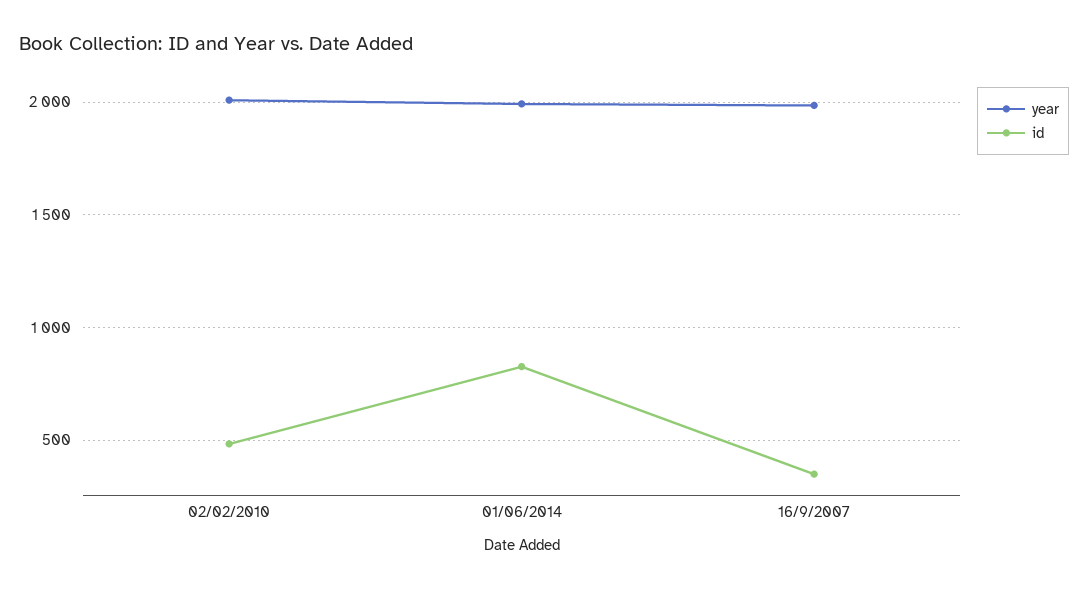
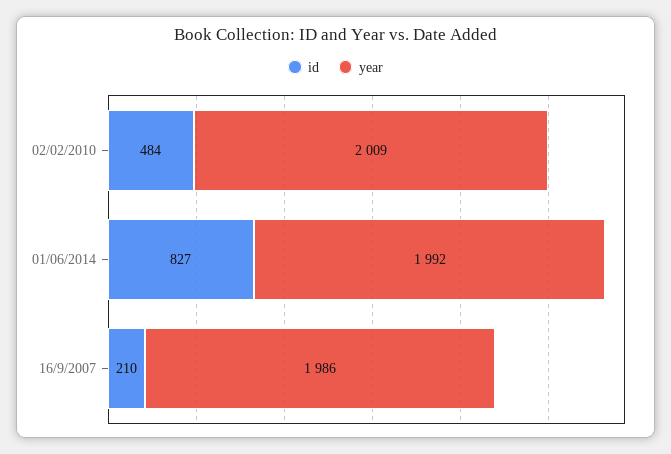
  {
    "year": {
      "02/02/2010": 2009,
      "01/06/2014": 1992,
      "16/9/2007": 1986
    },
    "id": {
      "02/02/2010": 484,
      "01/06/2014": 827,
-     "16/9/2007": 350
+     "16/9/2007": 210
    }
  }

